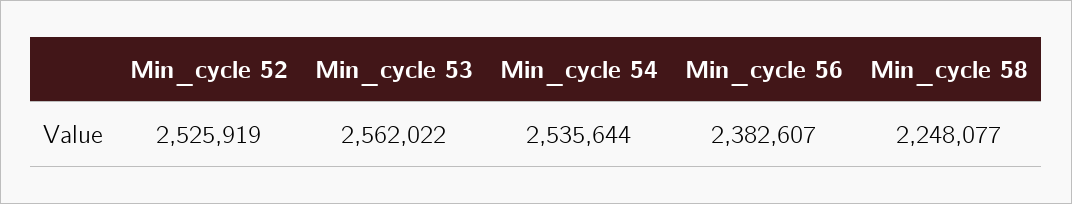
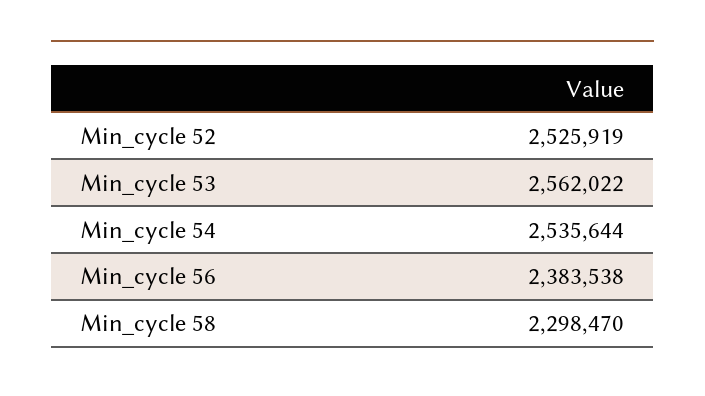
  {
    "Min_cycle 52": 2525919,
    "Min_cycle 53": 2562022,
    "Min_cycle 54": 2535644,
-   "Min_cycle 56": 2382607,
+   "Min_cycle 56": 2383538,
-   "Min_cycle 58": 2248077
+   "Min_cycle 58": 2298470
  }

